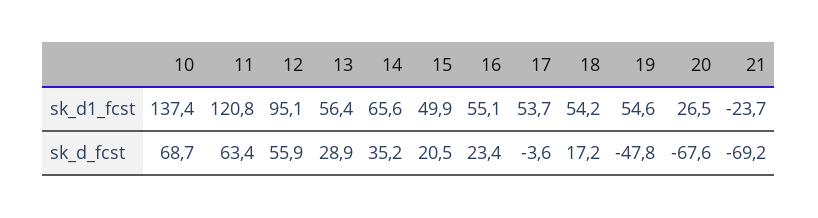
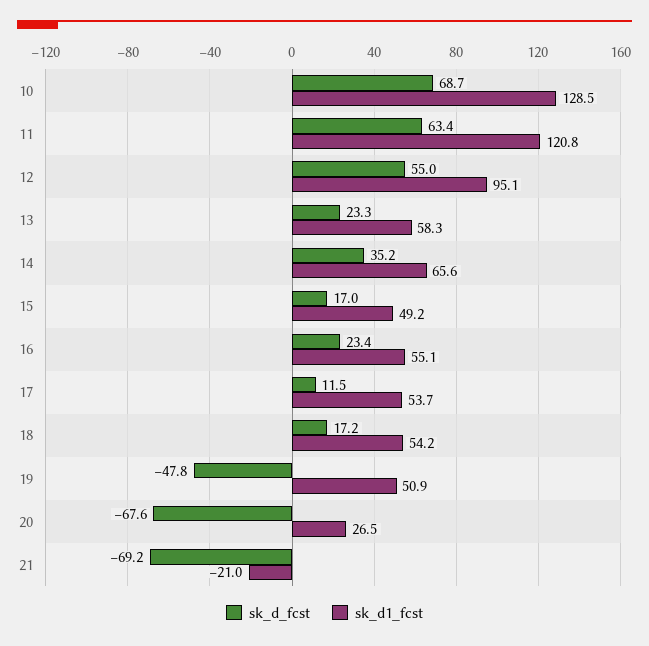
  {
    "sk_d1_fcst": {
-     "10": 137.4,
+     "10": 128.5,
      "11": 120.8,
      "12": 95.1,
-     "13": 56.4,
+     "13": 58.3,
      "14": 65.6,
-     "15": 49.9,
+     "15": 49.2,
      "16": 55.1,
      "17": 53.7,
      "18": 54.2,
-     "19": 54.6,
+     "19": 50.9,
      "20": 26.5,
-     "21": -23.7
+     "21": -21
    },
    "sk_d_fcst": {
      "10": 68.7,
      "11": 63.4,
-     "12": 55.9,
+     "12": 55,
-     "13": 28.9,
+     "13": 23.3,
      "14": 35.2,
-     "15": 20.5,
+     "15": 17,
      "16": 23.4,
-     "17": -3.6,
+     "17": 11.5,
      "18": 17.2,
      "19": -47.8,
      "20": -67.6,
      "21": -69.2
    }
  }

